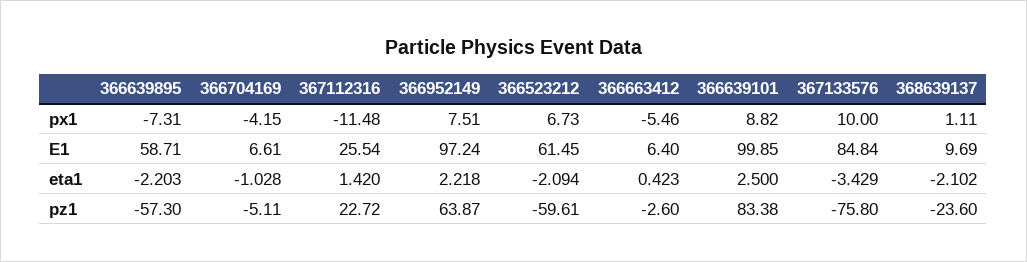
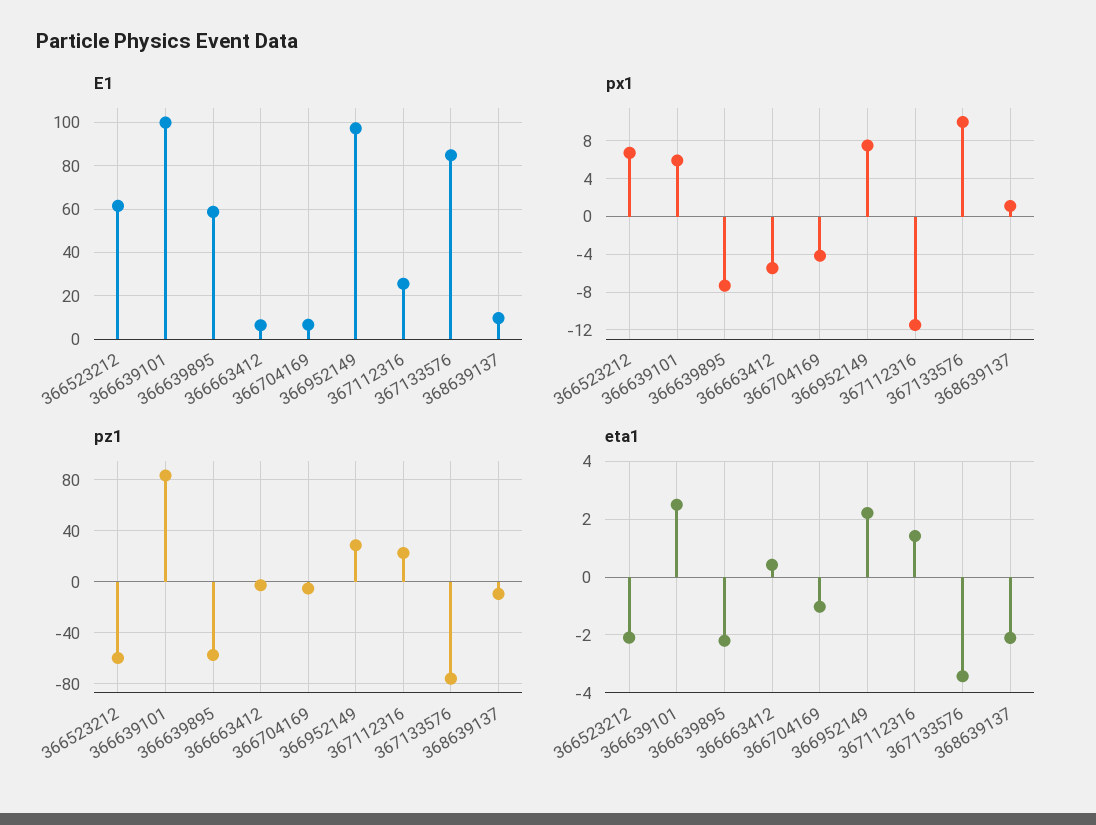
  {
    "px1": {
      "366639895": -7.31,
      "366704169": -4.15,
      "367112316": -11.48,
      "366952149": 7.51,
      "366523212": 6.73,
      "366663412": -5.46,
-     "366639101": 8.82,
+     "366639101": 6,
      "367133576": 10,
      "368639137": 1.11
    },
    "E1": {
      "366639895": 58.71,
      "366704169": 6.61,
      "367112316": 25.54,
      "366952149": 97.24,
      "366523212": 61.45,
      "366663412": 6.4,
      "366639101": 99.85,
      "367133576": 84.84,
      "368639137": 9.69
    },
    "eta1": {
      "366639895": -2.203,
      "366704169": -1.028,
      "367112316": 1.42,
      "366952149": 2.218,
      "366523212": -2.094,
      "366663412": 0.423,
      "366639101": 2.5,
      "367133576": -3.429,
      "368639137": -2.102
    },
    "pz1": {
      "366639895": -57.3,
      "366704169": -5.11,
      "367112316": 22.72,
-     "366952149": 63.87,
+     "366952149": 30,
      "366523212": -59.61,
      "366663412": -2.6,
      "366639101": 83.38,
      "367133576": -75.8,
-     "368639137": -23.6
+     "368639137": -10
    }
  }

